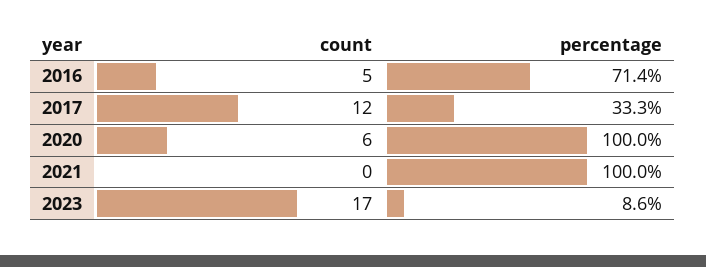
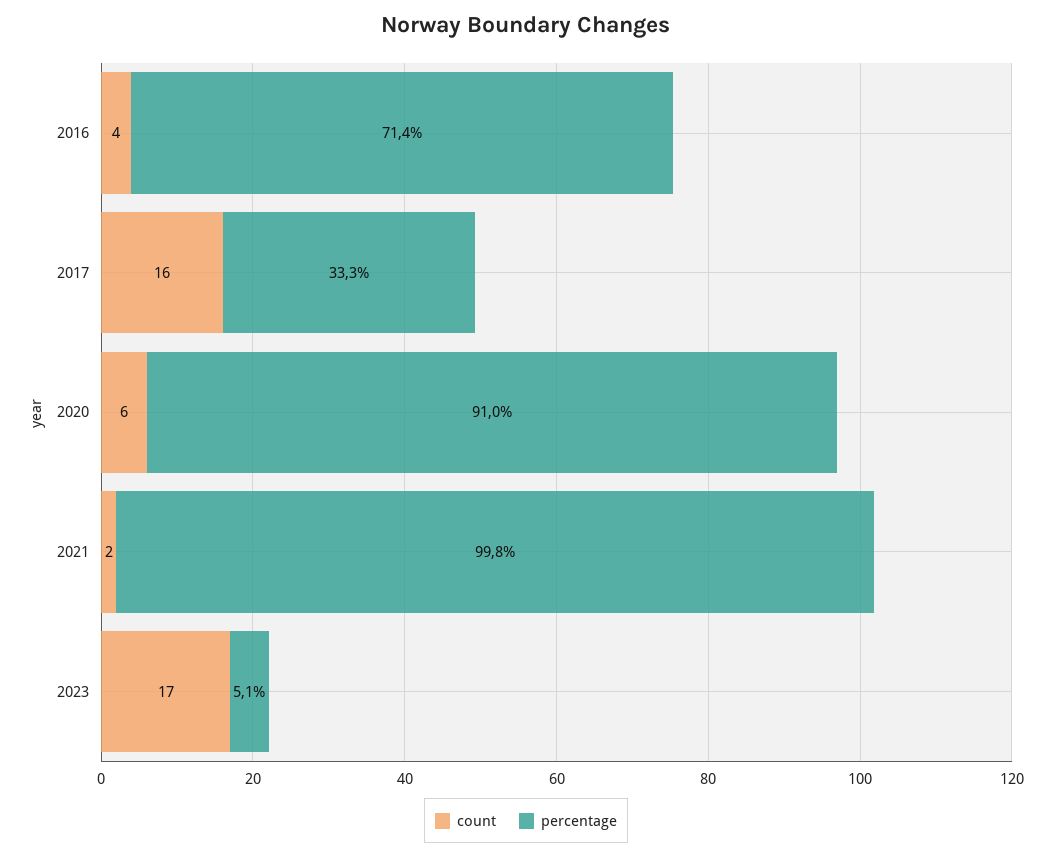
  {
    "count": {
-     "2016": 5,
+     "2016": 4,
-     "2017": 12,
+     "2017": 16,
      "2020": 6,
-     "2021": 0,
+     "2021": 2,
      "2023": 17
    },
    "percentage": {
      "2016": 71.4,
      "2017": 33.3,
-     "2020": 100,
+     "2020": 91,
-     "2021": 100,
+     "2021": 99.8,
-     "2023": 8.6
+     "2023": 5.1
    }
  }

